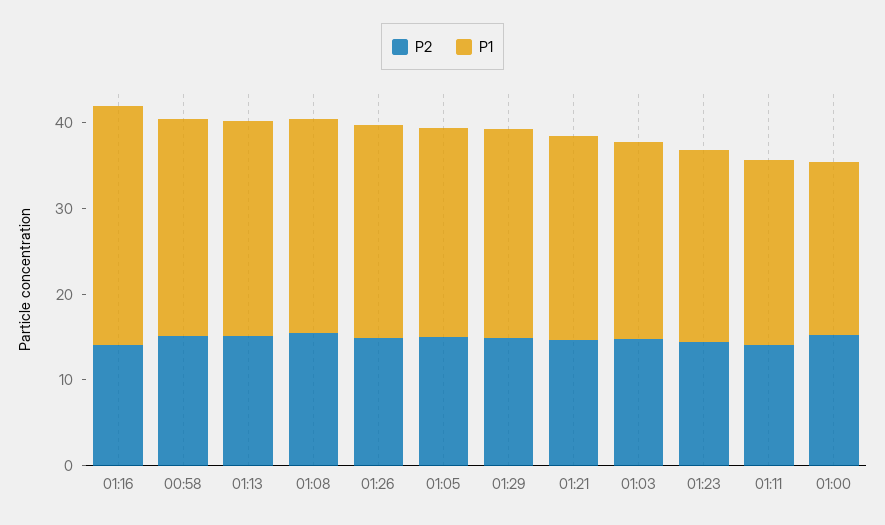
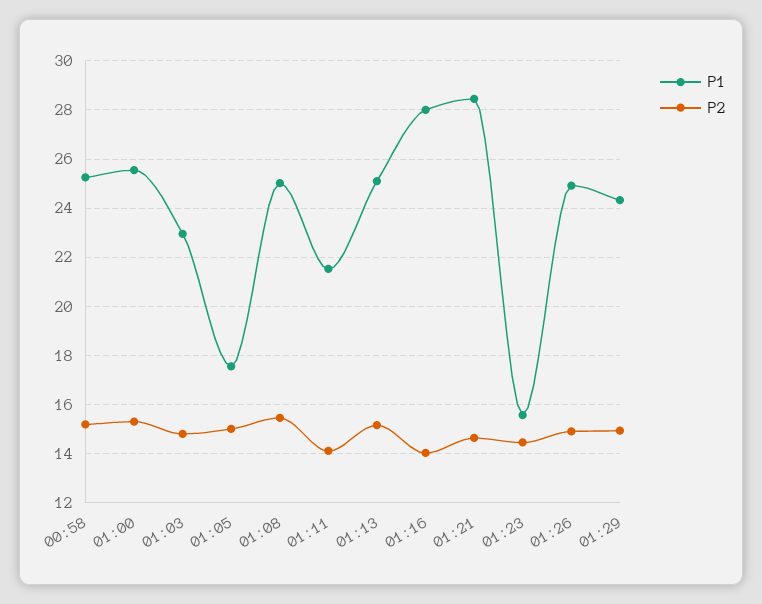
  {
    "P2": {
      "01:16": 14,
      "00:58": 15.25,
      "01:13": 15.25,
      "01:08": 15.5,
      "01:26": 15,
      "01:05": 15,
      "01:29": 15,
      "01:21": 14.75,
      "01:03": 14.75,
      "01:23": 14.5,
      "01:11": 14,
      "01:00": 15.25
    },
    "P1": {
      "01:16": 28,
      "00:58": 25.25,
      "01:13": 25,
      "01:08": 25,
      "01:26": 25,
-     "01:05": 24,
+     "01:05": 17.5,
      "01:29": 24.25,
-     "01:21": 24,
+     "01:21": 28.5,
      "01:03": 23,
-     "01:23": 22,
+     "01:23": 15.5,
      "01:11": 21.5,
-     "01:00": 20
+     "01:00": 25.5
    }
  }

